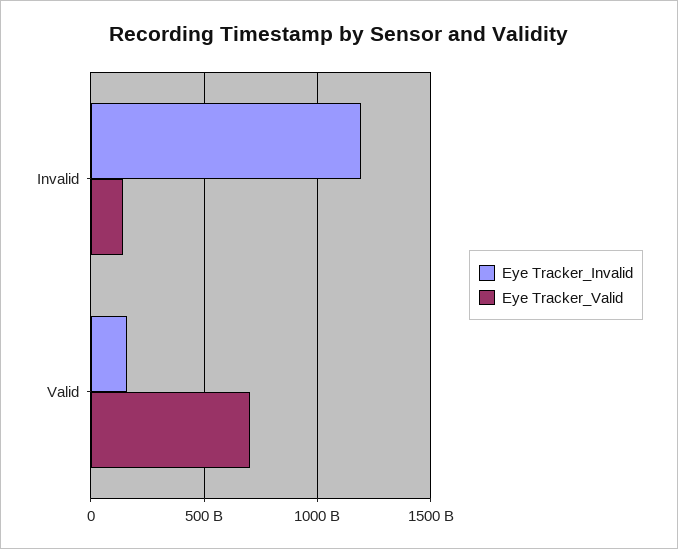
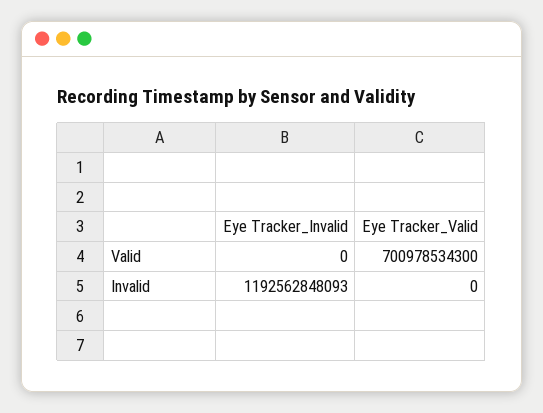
  {
    "Eye Tracker_Invalid": {
      "Invalid": 1192562848093,
-     "Valid": 150000000000
+     "Valid": 0
    },
    "Eye Tracker_Valid": {
-     "Invalid": 150000000000,
+     "Invalid": 0,
      "Valid": 700978534300
    }
  }

